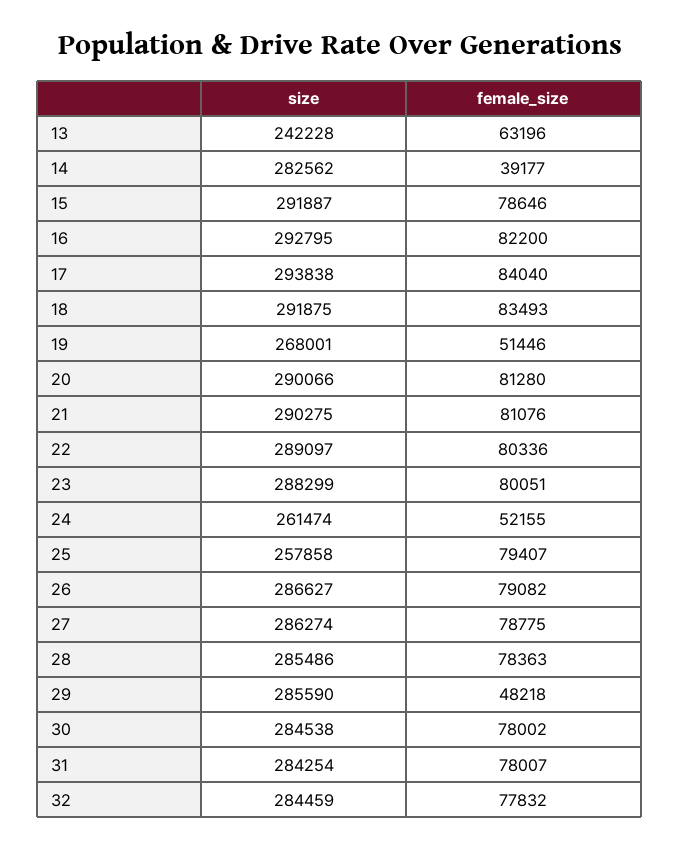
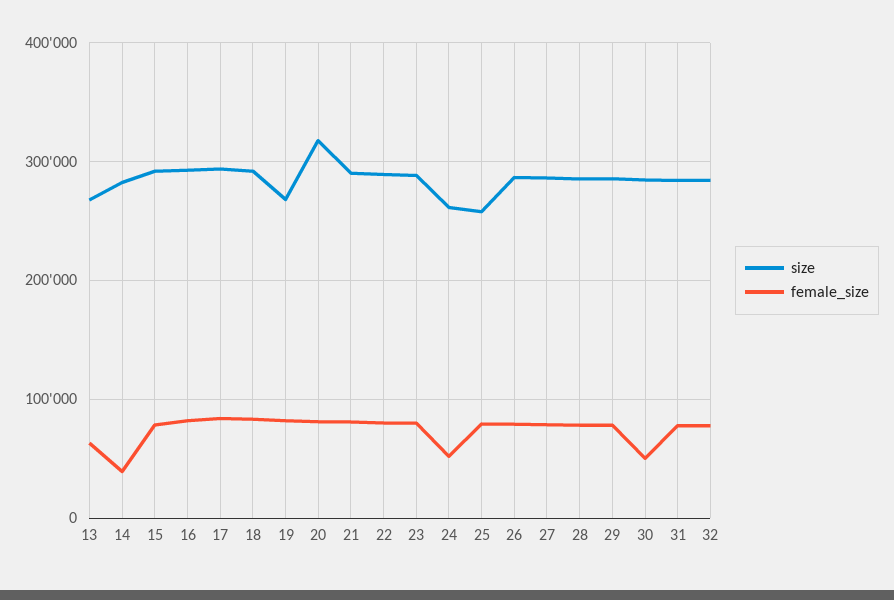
  {
    "size": {
-     "13": 242228,
+     "13": 270000,
      "14": 282562,
      "15": 291887,
      "16": 292795,
      "17": 293838,
      "18": 291875,
      "19": 268001,
-     "20": 290066,
+     "20": 320000,
      "21": 290275,
      "22": 289097,
      "23": 288299,
      "24": 261474,
      "25": 257858,
      "26": 286627,
      "27": 286274,
      "28": 285486,
      "29": 285590,
      "30": 284538,
      "31": 284254,
      "32": 284459
    },
    "female_size": {
      "13": 63196,
      "14": 39177,
      "15": 78646,
      "16": 82200,
      "17": 84040,
      "18": 83493,
-     "19": 51446,
+     "19": 80000,
      "20": 81280,
      "21": 81076,
      "22": 80336,
      "23": 80051,
      "24": 52155,
      "25": 79407,
      "26": 79082,
      "27": 78775,
      "28": 78363,
-     "29": 48218,
+     "29": 80000,
-     "30": 78002,
+     "30": 50000,
      "31": 78007,
      "32": 77832
    }
  }

